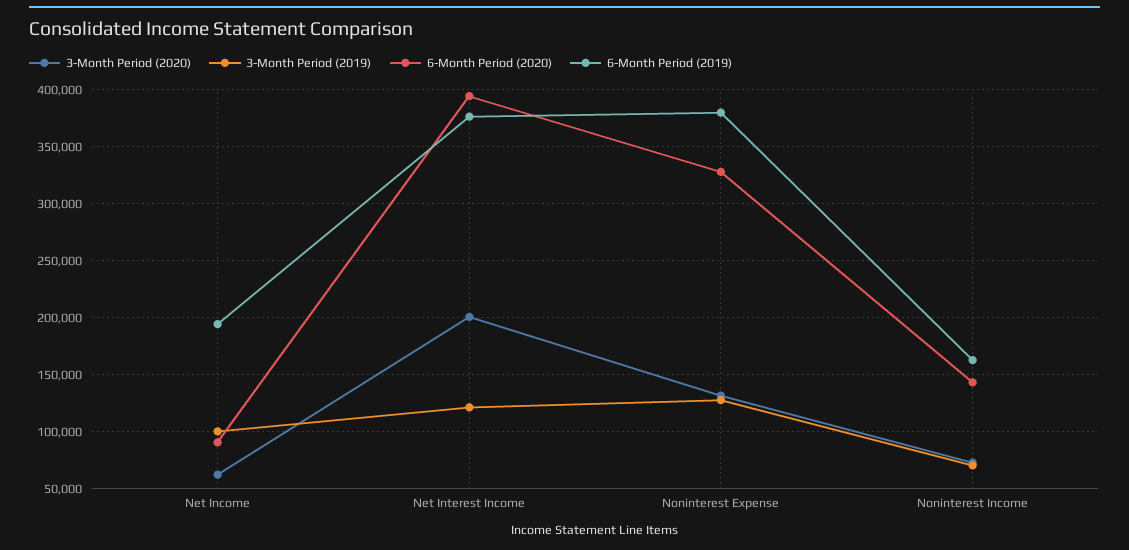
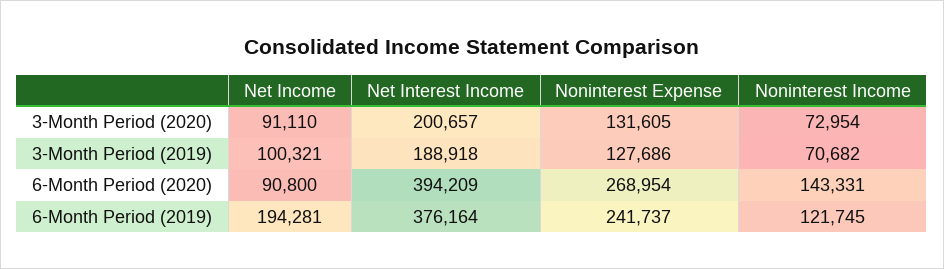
  {
    "3-Month Period (2020)": {
-     "Net Income": 60000,
+     "Net Income": 91110,
      "Net Interest Income": 200657,
      "Noninterest Expense": 131605,
      "Noninterest Income": 72954
    },
    "3-Month Period (2019)": {
      "Net Income": 100321,
-     "Net Interest Income": 120000,
+     "Net Interest Income": 188918,
      "Noninterest Expense": 127686,
      "Noninterest Income": 70682
    },
    "6-Month Period (2020)": {
      "Net Income": 90800,
      "Net Interest Income": 394209,
-     "Noninterest Expense": 330000,
+     "Noninterest Expense": 268954,
      "Noninterest Income": 143331
    },
    "6-Month Period (2019)": {
      "Net Income": 194281,
      "Net Interest Income": 376164,
-     "Noninterest Expense": 380000,
+     "Noninterest Expense": 241737,
-     "Noninterest Income": 160000
+     "Noninterest Income": 121745
    }
  }

